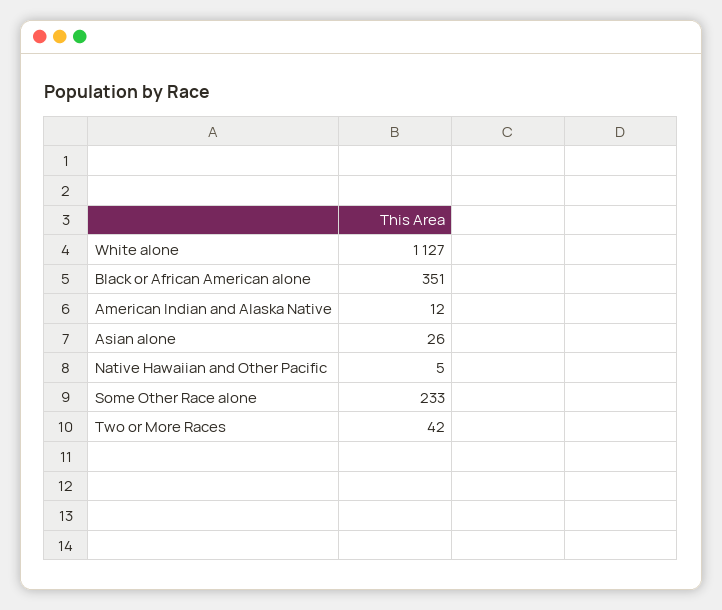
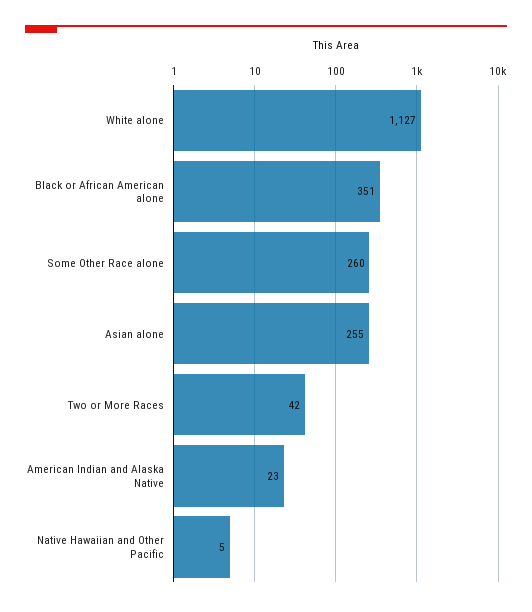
  {
    "White alone": 1127,
    "Black or African American alone": 351,
-   "American Indian and Alaska Native": 12,
+   "American Indian and Alaska Native": 23,
-   "Asian alone": 26,
+   "Asian alone": 255,
    "Native Hawaiian and Other Pacific": 5,
-   "Some Other Race alone": 233,
+   "Some Other Race alone": 260,
    "Two or More Races": 42
  }

